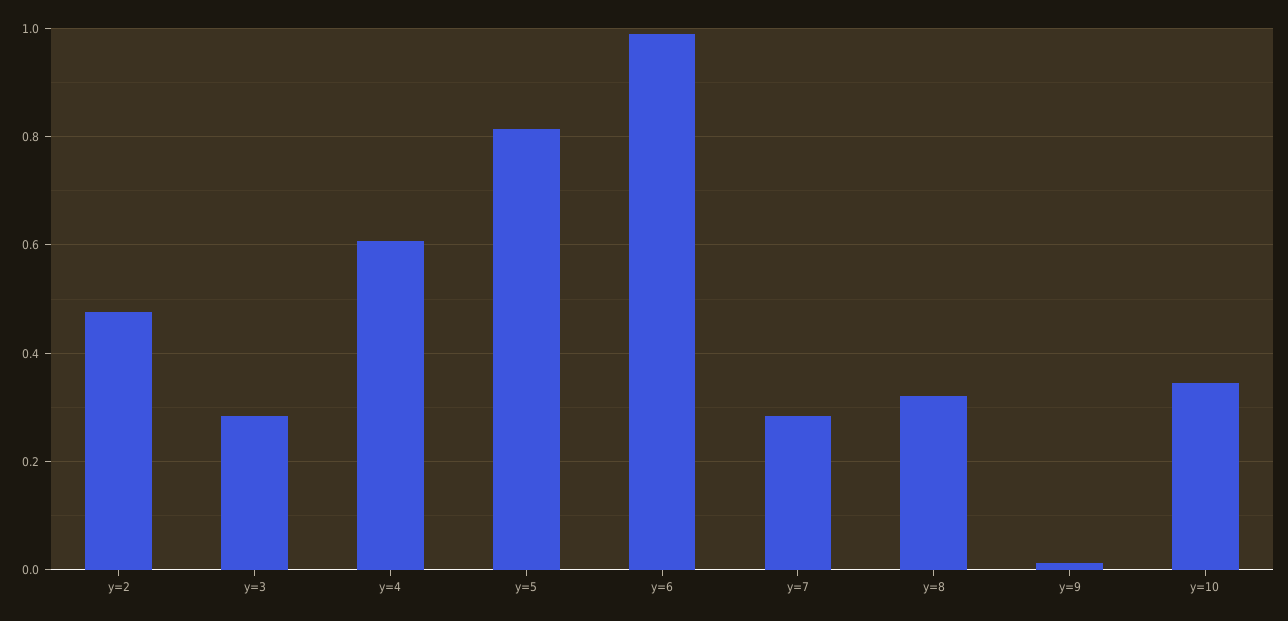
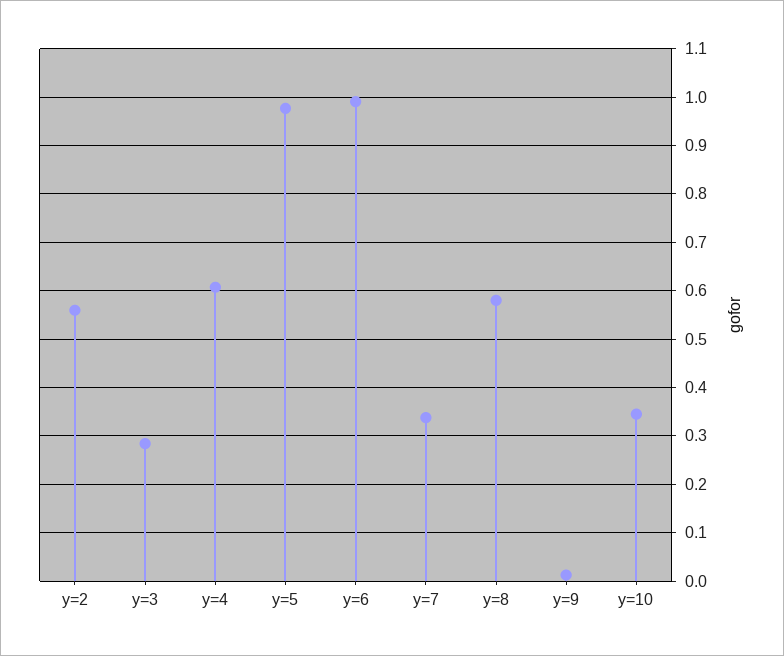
  {
-   "y=2": 0.48,
+   "y=2": 0.56,
    "y=3": 0.28,
    "y=4": 0.6,
-   "y=5": 0.82,
+   "y=5": 0.98,
    "y=6": 1,
-   "y=7": 0.28,
+   "y=7": 0.34,
-   "y=8": 0.32,
+   "y=8": 0.58,
    "y=9": 0.02,
    "y=10": 0.34
  }

